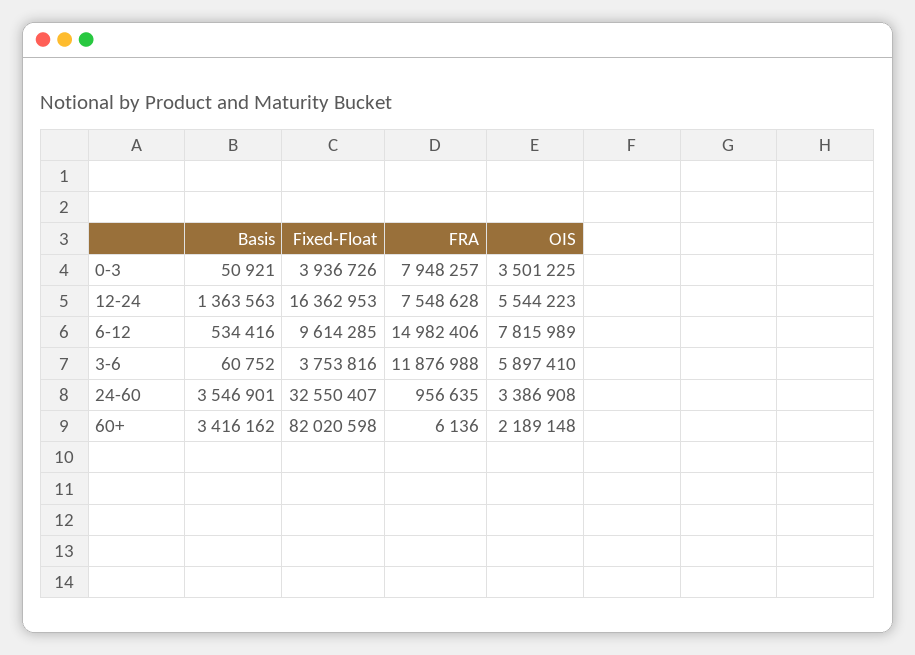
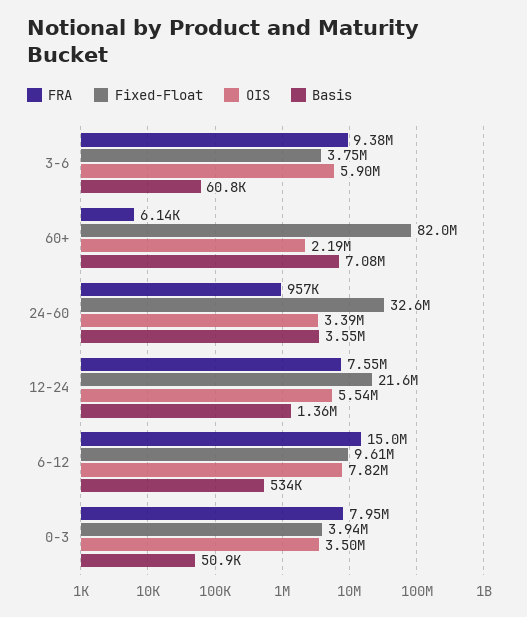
  {
    "Basis": {
      "0-3": 50921,
      "12-24": 1363563,
      "6-12": 534416,
      "3-6": 60752,
      "24-60": 3546901,
-     "60+": 3416162
+     "60+": 7080000
    },
    "Fixed-Float": {
      "0-3": 3936726,
-     "12-24": 16362953,
+     "12-24": 21600000,
      "6-12": 9614285,
      "3-6": 3753816,
      "24-60": 32550407,
      "60+": 82020598
    },
    "FRA": {
      "0-3": 7948257,
      "12-24": 7548628,
      "6-12": 14982406,
-     "3-6": 11876988,
+     "3-6": 9380000,
      "24-60": 956635,
      "60+": 6136
    },
    "OIS": {
      "0-3": 3501225,
      "12-24": 5544223,
      "6-12": 7815989,
      "3-6": 5897410,
      "24-60": 3386908,
      "60+": 2189148
    }
  }

